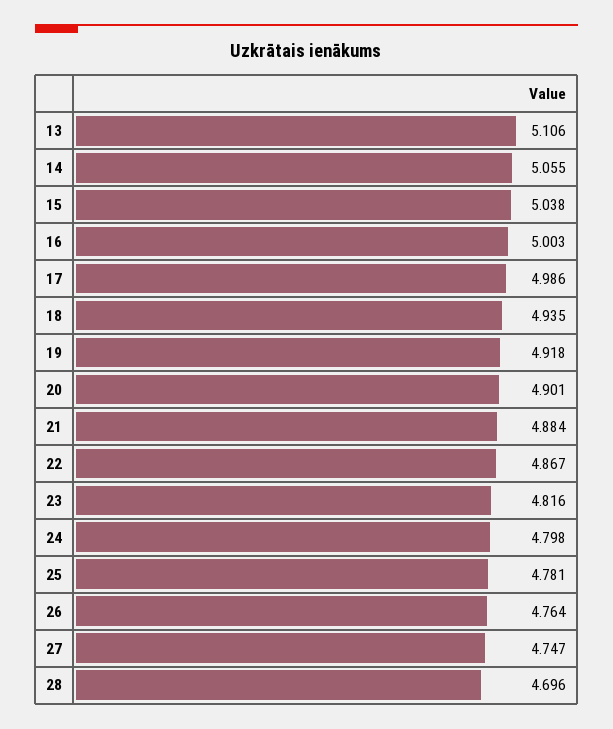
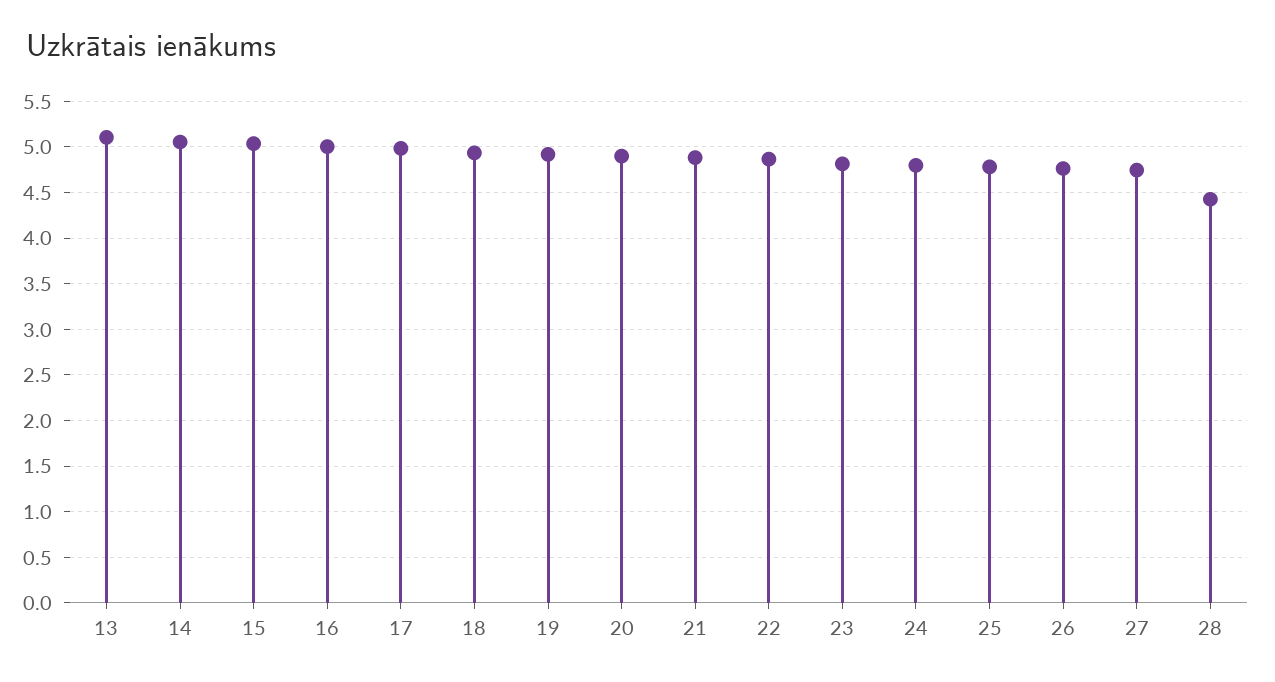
  {
    "13": 5.106,
    "14": 5.055,
    "15": 5.038,
    "16": 5.003,
    "17": 4.986,
    "18": 4.935,
    "19": 4.918,
    "20": 4.901,
    "21": 4.884,
    "22": 4.867,
    "23": 4.816,
    "24": 4.798,
    "25": 4.781,
    "26": 4.764,
    "27": 4.747,
-   "28": 4.696
+   "28": 4.4
  }

